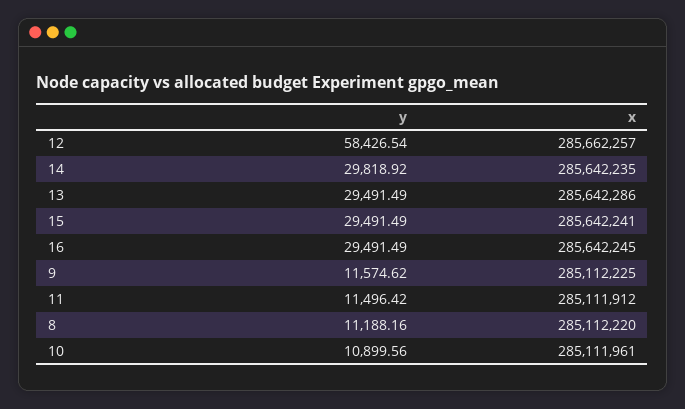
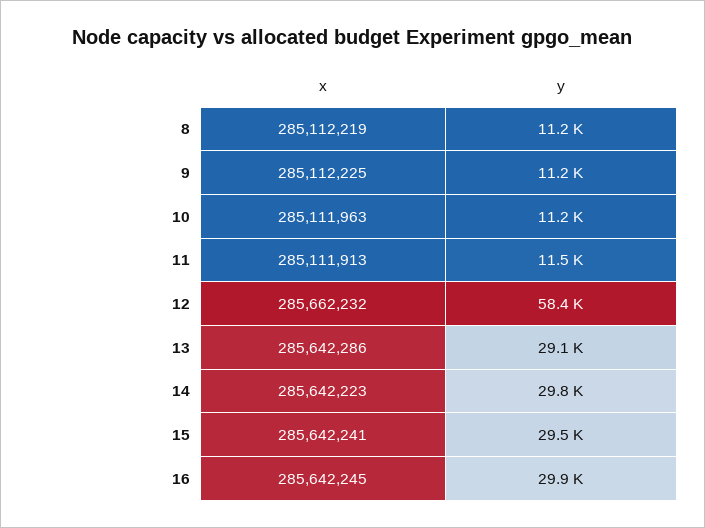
  {
    "y": {
      "12": 58426.54,
      "14": 29818.92,
-     "13": 29491.49,
+     "13": 29100,
      "15": 29491.49,
-     "16": 29491.49,
+     "16": 29900,
-     "9": 11574.62,
+     "9": 11200,
      "11": 11496.42,
      "8": 11188.16,
-     "10": 10899.56
+     "10": 11200
    },
    "x": {
-     "12": 285662257,
+     "12": 285662232,
-     "14": 285642235,
+     "14": 285642223,
      "13": 285642286,
      "15": 285642241,
      "16": 285642245,
      "9": 285112225,
-     "11": 285111912,
+     "11": 285111913,
-     "8": 285112220,
+     "8": 285112219,
-     "10": 285111961
+     "10": 285111963
    }
  }

